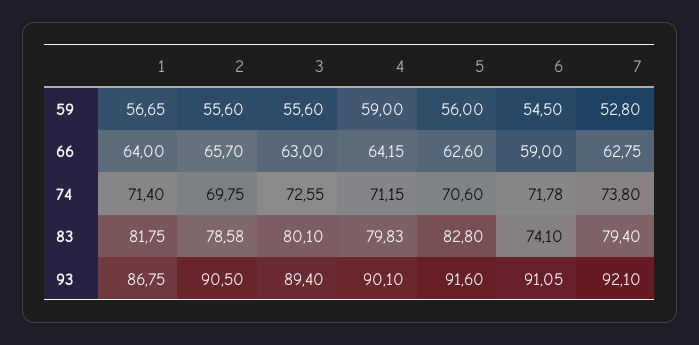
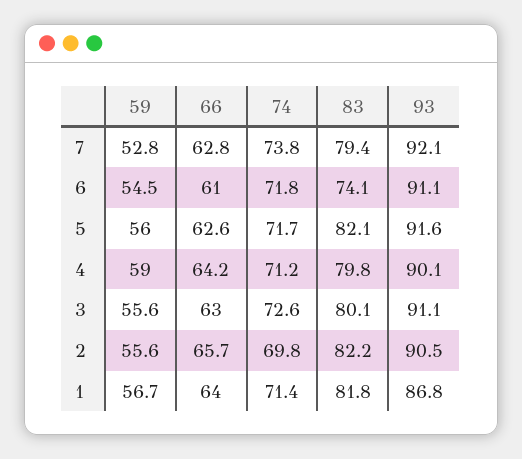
  {
    "1": {
      "59": 56.65,
      "66": 64,
      "74": 71.4,
      "83": 81.75,
      "93": 86.75
    },
    "2": {
      "59": 55.6,
      "66": 65.7,
      "74": 69.75,
-     "83": 78.58,
+     "83": 82.2,
      "93": 90.5
    },
    "3": {
      "59": 55.6,
      "66": 63,
      "74": 72.55,
      "83": 80.1,
-     "93": 89.4
+     "93": 91.1
    },
    "4": {
      "59": 59,
      "66": 64.15,
      "74": 71.15,
      "83": 79.83,
      "93": 90.1
    },
    "5": {
      "59": 56,
      "66": 62.6,
-     "74": 70.6,
+     "74": 71.7,
-     "83": 82.8,
+     "83": 82.1,
      "93": 91.6
    },
    "6": {
      "59": 54.5,
-     "66": 59,
+     "66": 61,
      "74": 71.78,
      "83": 74.1,
      "93": 91.05
    },
    "7": {
      "59": 52.8,
      "66": 62.75,
      "74": 73.8,
      "83": 79.4,
      "93": 92.1
    }
  }

